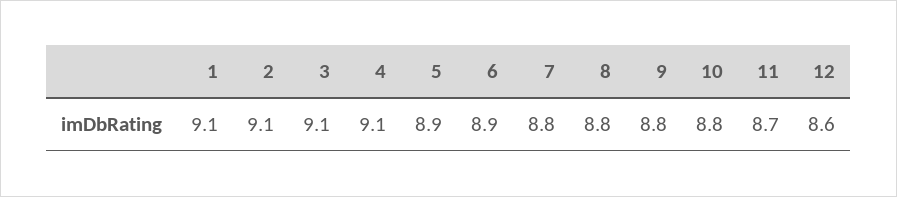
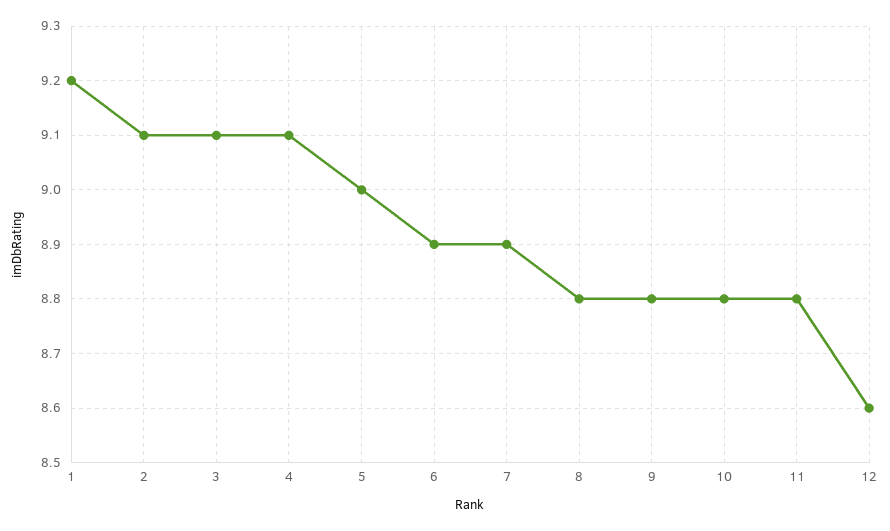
  {
-   "1": 9.1,
+   "1": 9.2,
    "2": 9.1,
    "3": 9.1,
    "4": 9.1,
-   "5": 8.9,
+   "5": 9,
    "6": 8.9,
-   "7": 8.8,
+   "7": 8.9,
    "8": 8.8,
    "9": 8.8,
    "10": 8.8,
-   "11": 8.7,
+   "11": 8.8,
    "12": 8.6
  }

